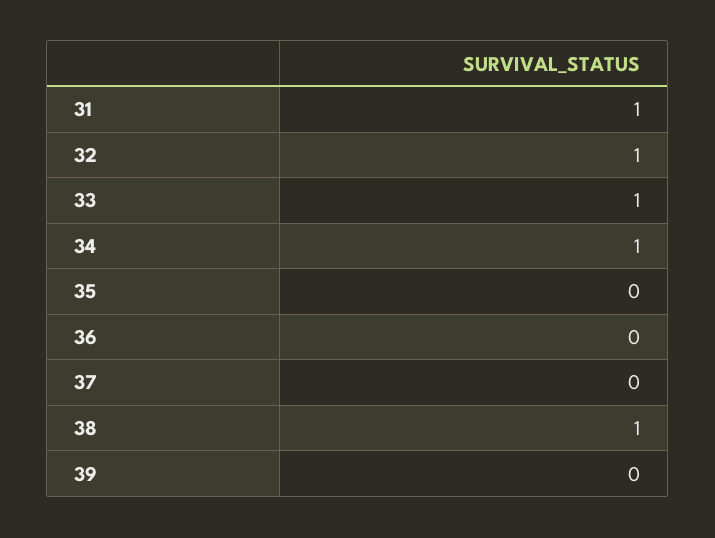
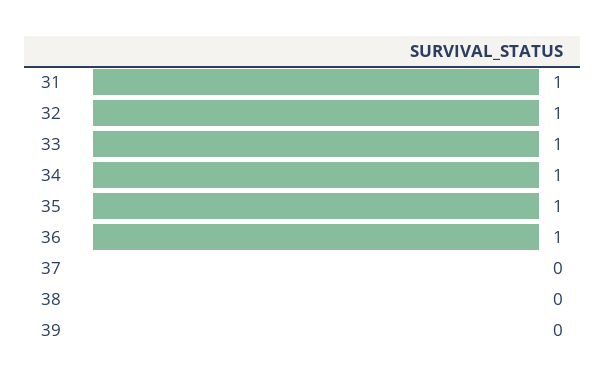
  {
    "31": 1,
    "32": 1,
    "33": 1,
    "34": 1,
-   "35": 0,
+   "35": 1,
-   "36": 0,
+   "36": 1,
    "37": 0,
-   "38": 1,
+   "38": 0,
    "39": 0
  }

